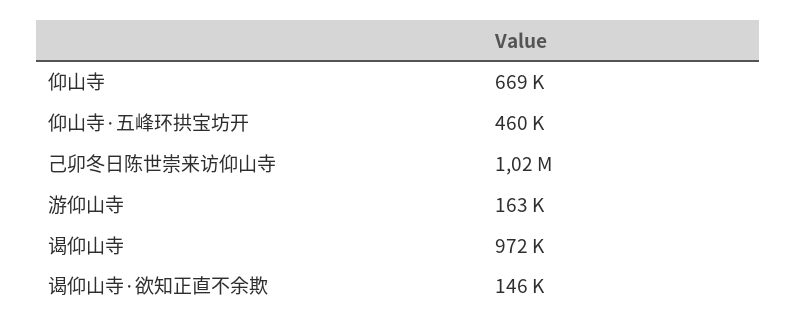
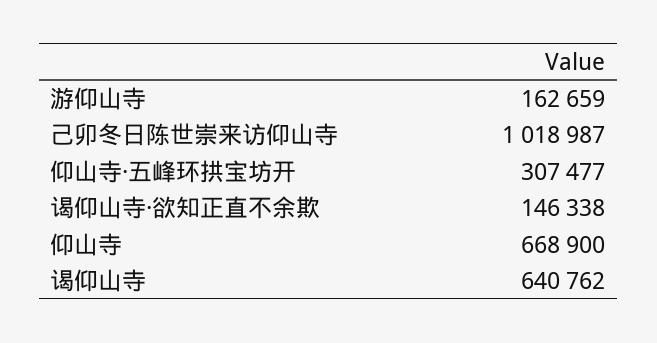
  {
    "仰山寺": 668900,
-   "仰山寺·五峰环拱宝坊开": 460000,
+   "仰山寺·五峰环拱宝坊开": 307477,
    "己卯冬日陈世崇来访仰山寺": 1018987,
    "游仰山寺": 162659,
-   "谒仰山寺": 972000,
+   "谒仰山寺": 640762,
    "谒仰山寺·欲知正直不余欺": 146338
  }

